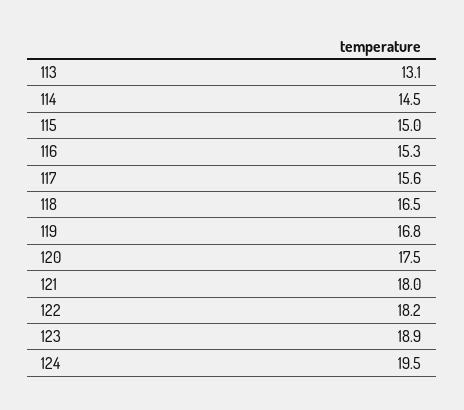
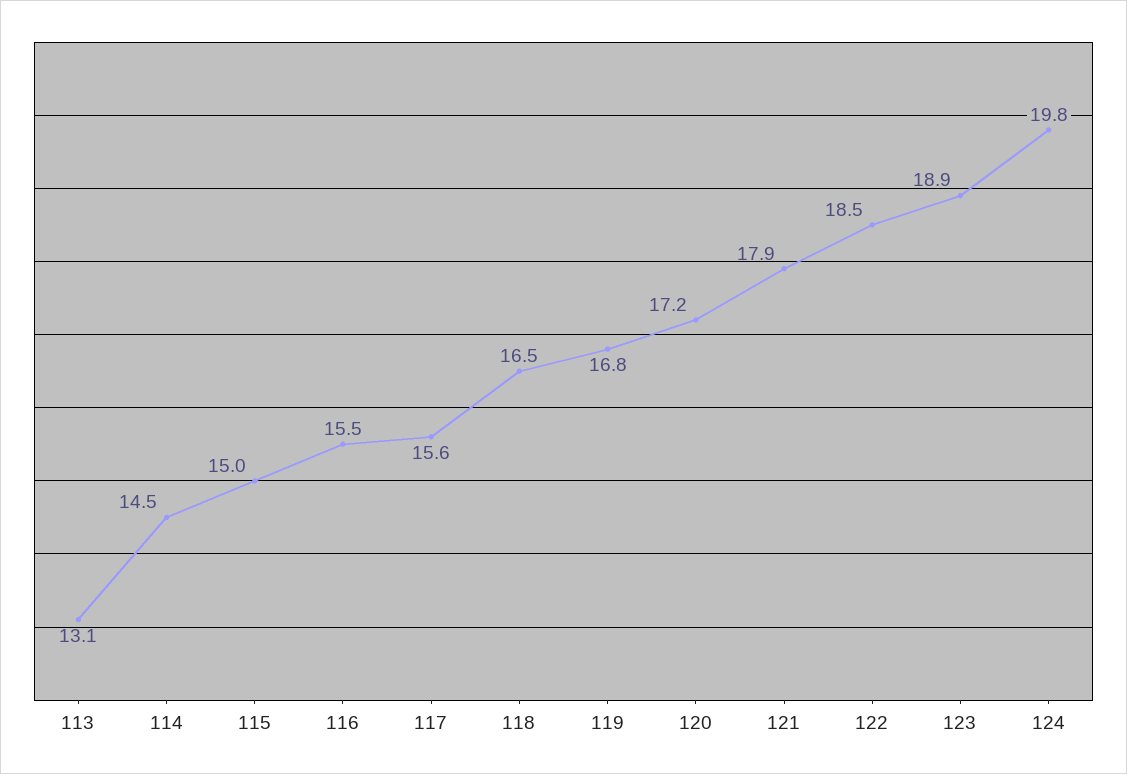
  {
    "113": 13.1,
    "114": 14.5,
    "115": 15,
-   "116": 15.3,
+   "116": 15.5,
    "117": 15.6,
    "118": 16.5,
    "119": 16.8,
-   "120": 17.5,
+   "120": 17.2,
-   "121": 18,
+   "121": 17.9,
-   "122": 18.2,
+   "122": 18.5,
    "123": 18.9,
-   "124": 19.5
+   "124": 19.8
  }

